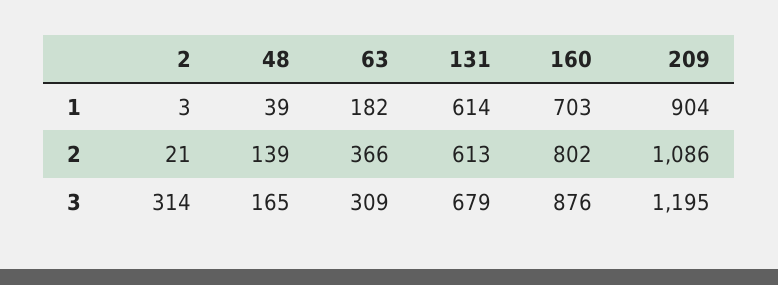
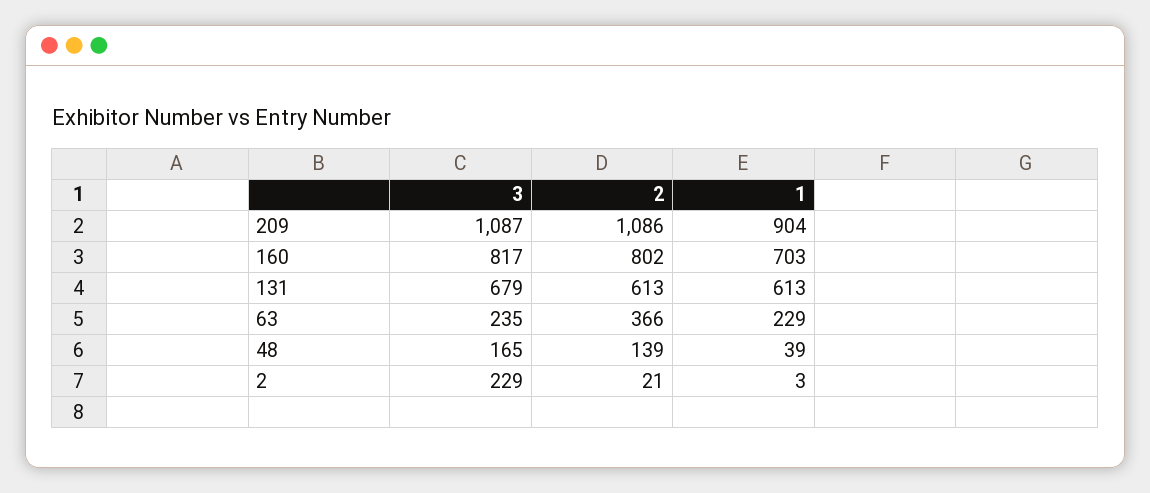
  {
    "2": {
      "1": 3,
      "2": 21,
-     "3": 314
+     "3": 229
    },
    "48": {
      "1": 39,
      "2": 139,
      "3": 165
    },
    "63": {
-     "1": 182,
+     "1": 229,
      "2": 366,
-     "3": 309
+     "3": 235
    },
    "131": {
-     "1": 614,
+     "1": 613,
      "2": 613,
      "3": 679
    },
    "160": {
      "1": 703,
      "2": 802,
-     "3": 876
+     "3": 817
    },
    "209": {
      "1": 904,
      "2": 1086,
-     "3": 1195
+     "3": 1087
    }
  }

